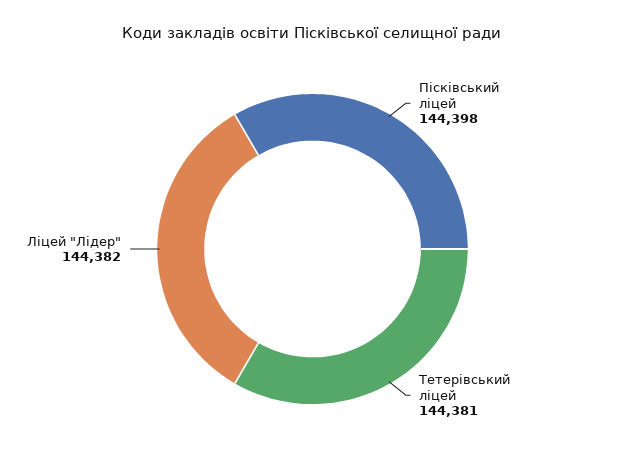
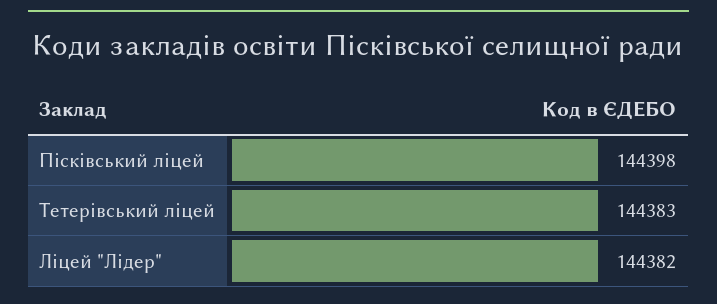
  {
    "Пісківський ліцей": 144398,
-   "Тетерівський ліцей": 144381,
+   "Тетерівський ліцей": 144383,
    "Ліцей \"Лідер\"": 144382
  }

